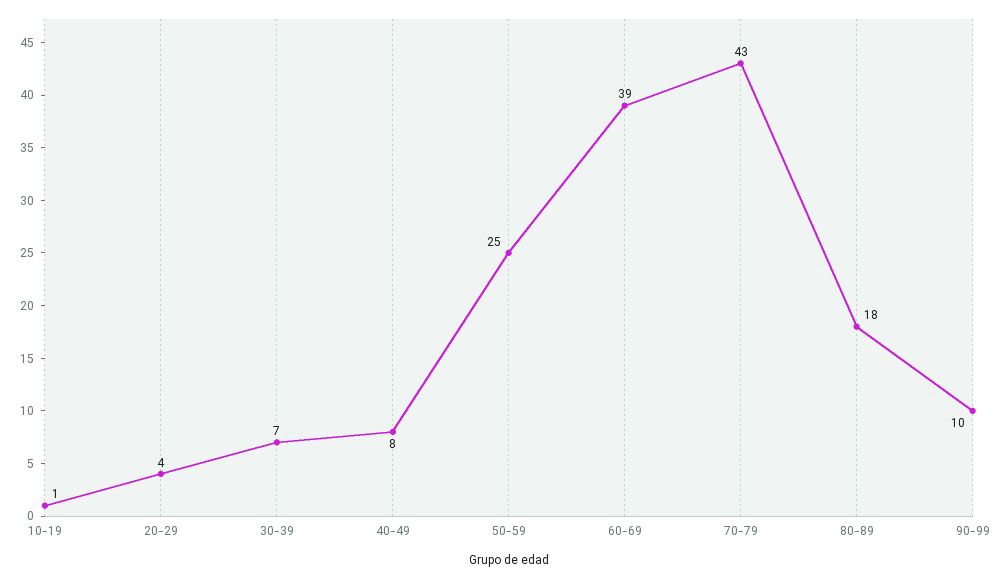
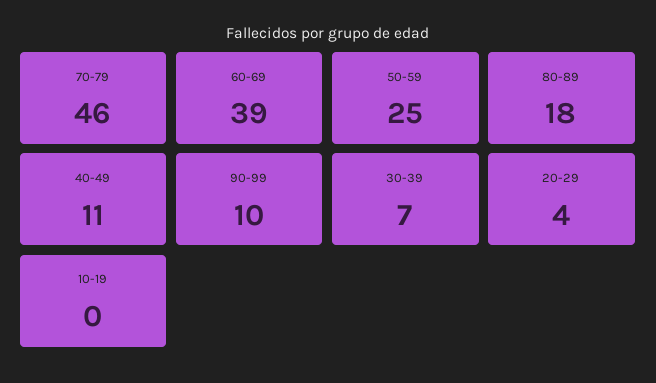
  {
-   "10-19": 1,
+   "10-19": 0,
    "20-29": 4,
    "30-39": 7,
-   "40-49": 8,
+   "40-49": 11,
    "50-59": 25,
    "60-69": 39,
-   "70-79": 43,
+   "70-79": 46,
    "80-89": 18,
    "90-99": 10
  }

